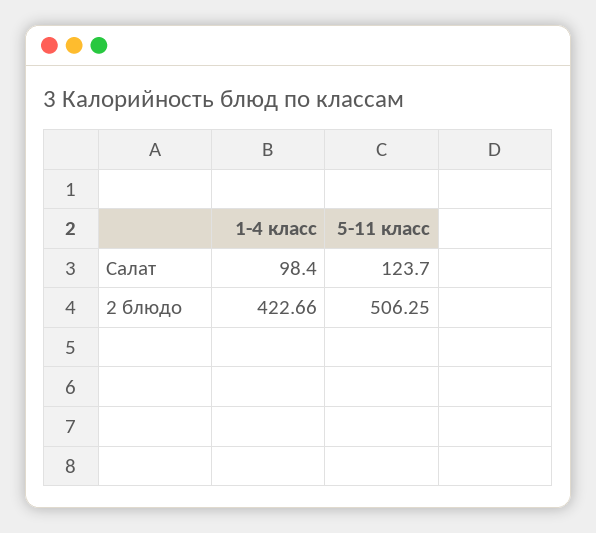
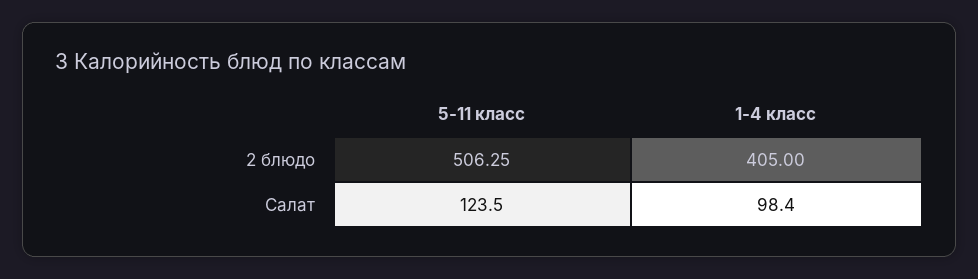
  {
    "1-4 класс": {
      "Салат": 98.4,
-     "2 блюдо": 422.66
+     "2 блюдо": 405
    },
    "5-11 класс": {
-     "Салат": 123.7,
+     "Салат": 123.5,
      "2 блюдо": 506.25
    }
  }

